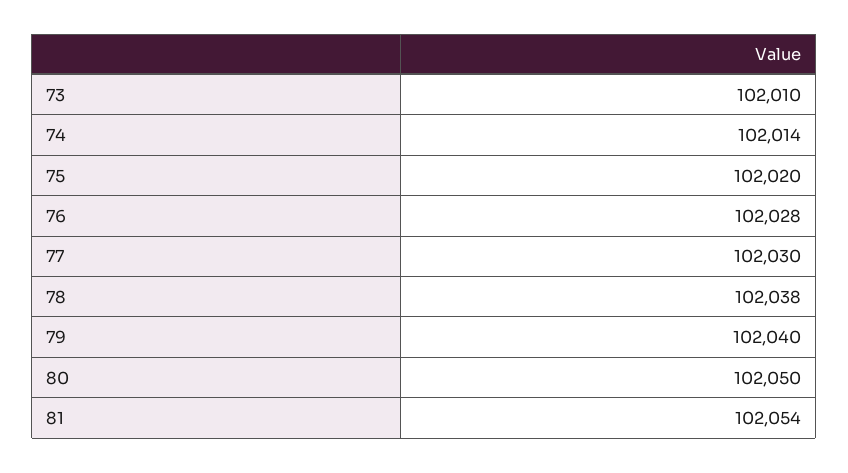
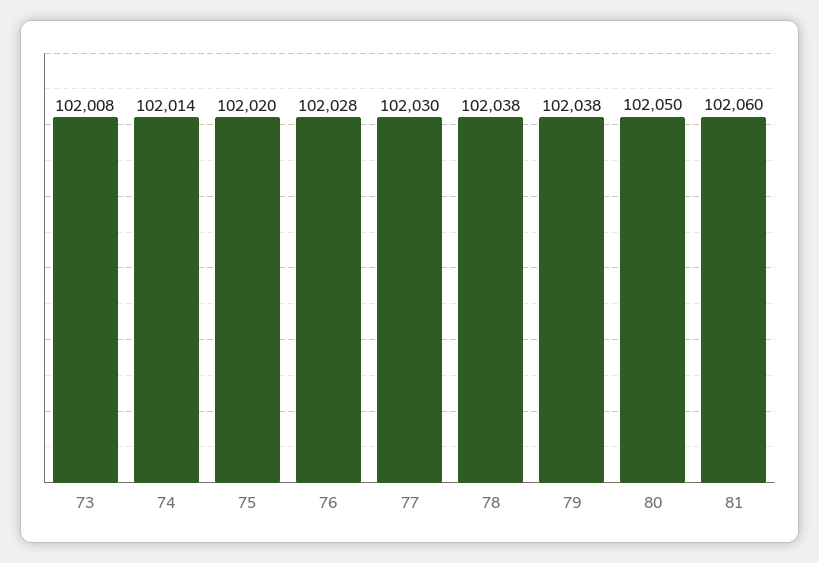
  {
-   "73": 102010,
+   "73": 102008,
    "74": 102014,
    "75": 102020,
    "76": 102028,
    "77": 102030,
    "78": 102038,
-   "79": 102040,
+   "79": 102038,
    "80": 102050,
-   "81": 102054
+   "81": 102060
  }

